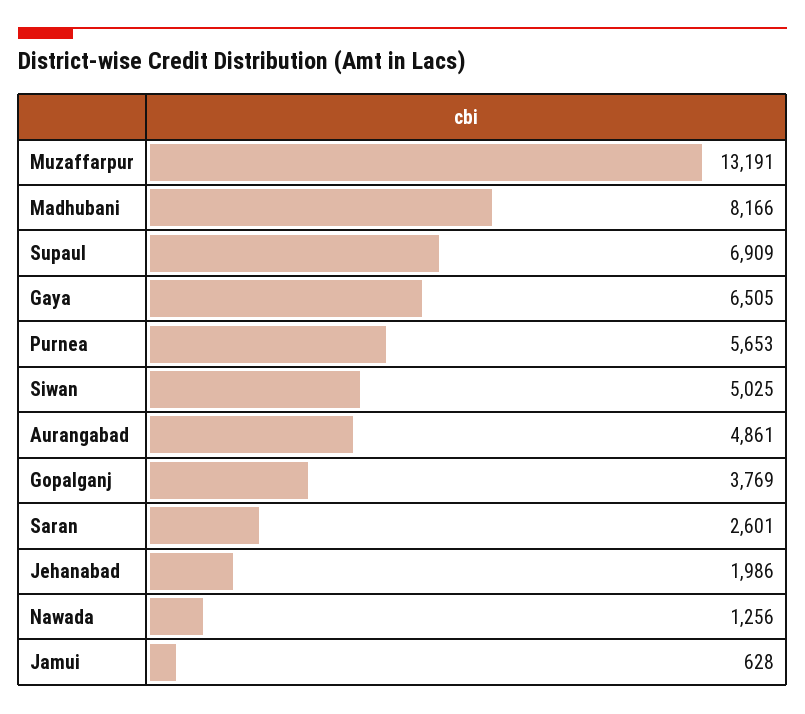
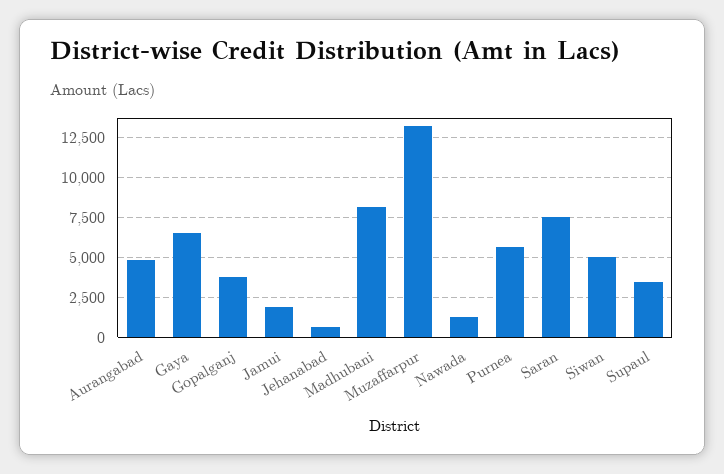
  {
    "Muzaffarpur": 13191,
    "Madhubani": 8166,
-   "Supaul": 6909,
+   "Supaul": 3500,
    "Gaya": 6505,
    "Purnea": 5653,
    "Siwan": 5025,
    "Aurangabad": 4861,
    "Gopalganj": 3769,
-   "Saran": 2601,
+   "Saran": 7500,
-   "Jehanabad": 1986,
+   "Jehanabad": 500,
    "Nawada": 1256,
-   "Jamui": 628
+   "Jamui": 2000
  }

